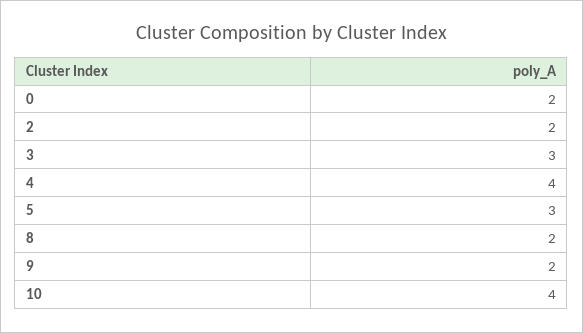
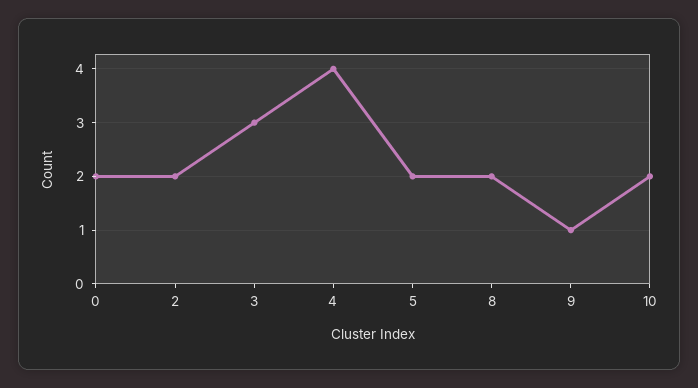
  {
    "0": 2,
    "2": 2,
    "3": 3,
    "4": 4,
-   "5": 3,
+   "5": 2,
    "8": 2,
-   "9": 2,
+   "9": 1,
-   "10": 4
+   "10": 2
  }

